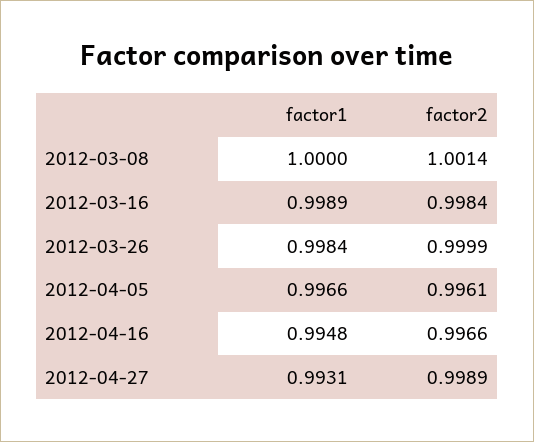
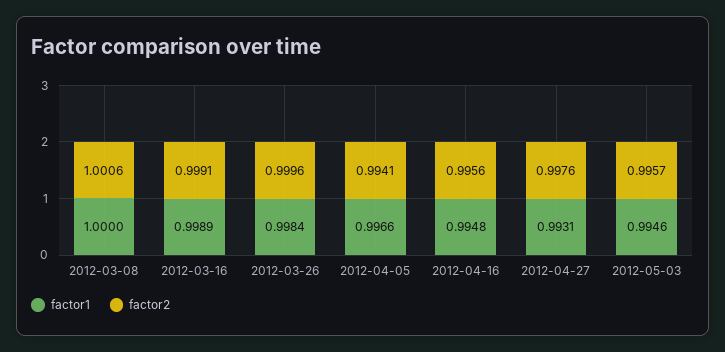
  {
    "factor1": {
      "2012-03-08": 1,
      "2012-03-16": 0.9989,
      "2012-03-26": 0.9984,
      "2012-04-05": 0.9966,
      "2012-04-16": 0.9948,
-     "2012-04-27": 0.9931
+     "2012-04-27": 0.9931,
+     "2012-05-03": 0.9946
    },
    "factor2": {
-     "2012-03-08": 1.0014,
+     "2012-03-08": 1.0006,
-     "2012-03-16": 0.9984,
+     "2012-03-16": 0.9991,
-     "2012-03-26": 0.9999,
+     "2012-03-26": 0.9996,
-     "2012-04-05": 0.9961,
+     "2012-04-05": 0.9941,
-     "2012-04-16": 0.9966,
+     "2012-04-16": 0.9956,
-     "2012-04-27": 0.9989
+     "2012-04-27": 0.9976,
+     "2012-05-03": 0.9957
    }
  }

